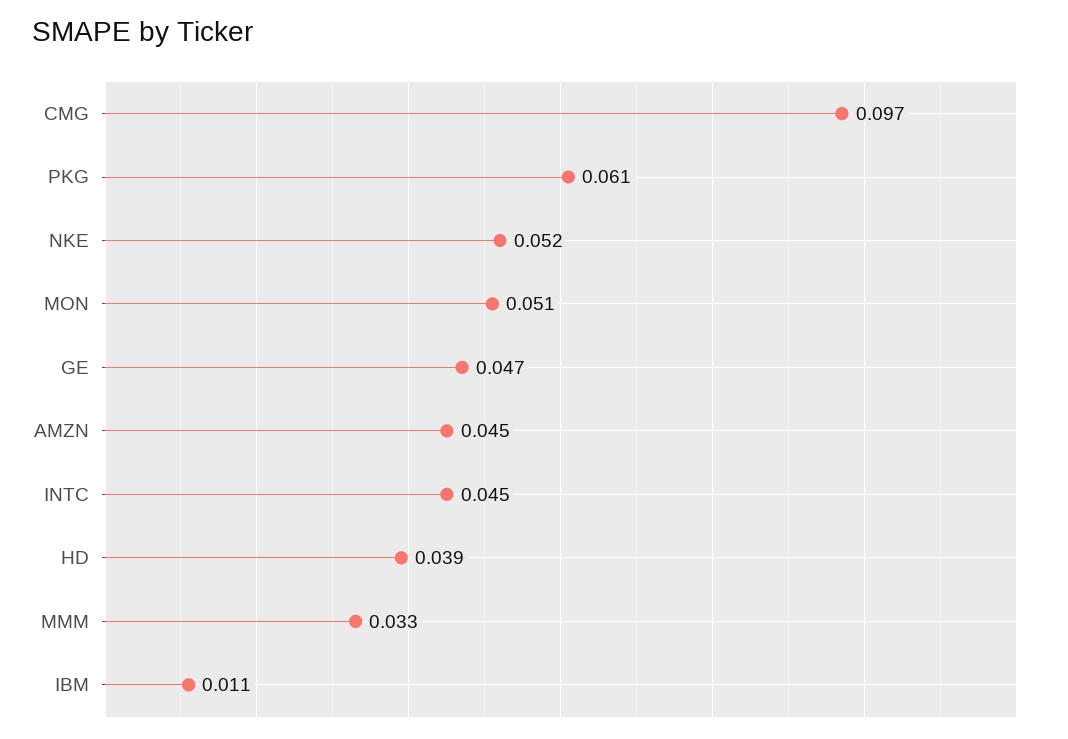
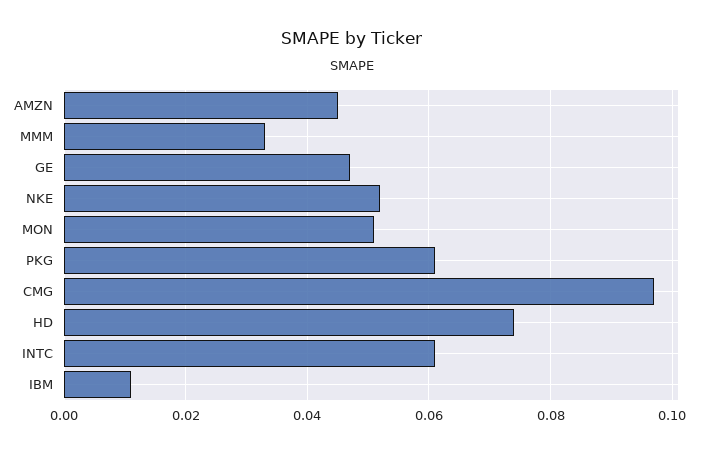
  {
    "CMG": 0.097,
    "PKG": 0.061,
    "NKE": 0.052,
    "MON": 0.051,
    "GE": 0.047,
    "AMZN": 0.045,
-   "INTC": 0.045,
+   "INTC": 0.06,
-   "HD": 0.039,
+   "HD": 0.075,
    "MMM": 0.033,
    "IBM": 0.011
  }

